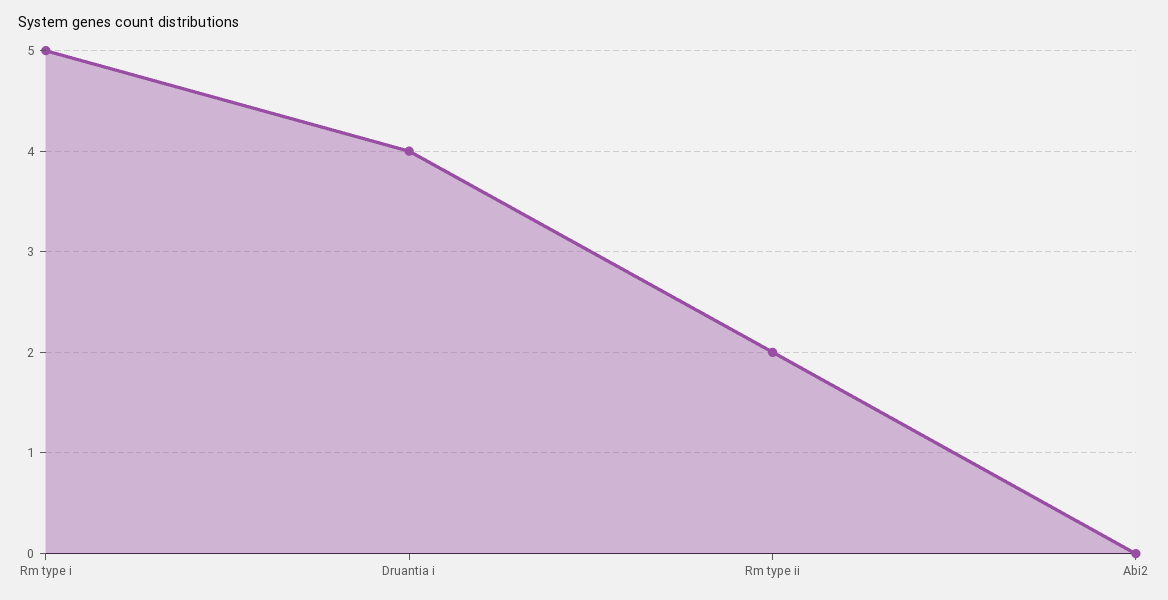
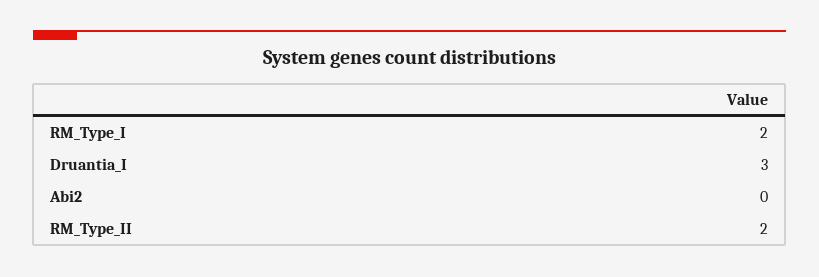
  {
-   "Rm type i": 5,
+   "Rm type i": 2,
-   "Druantia i": 4,
+   "Druantia i": 3,
    "Rm type ii": 2,
    "Abi2": 0
  }

